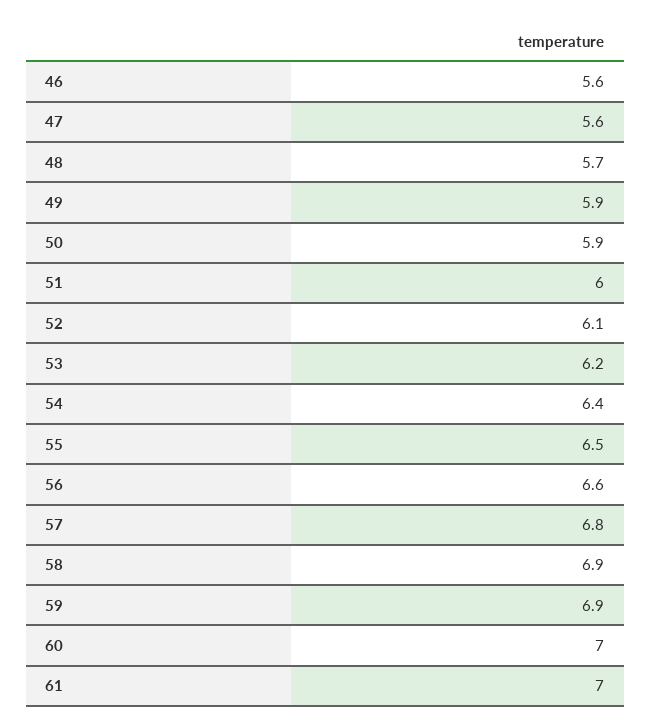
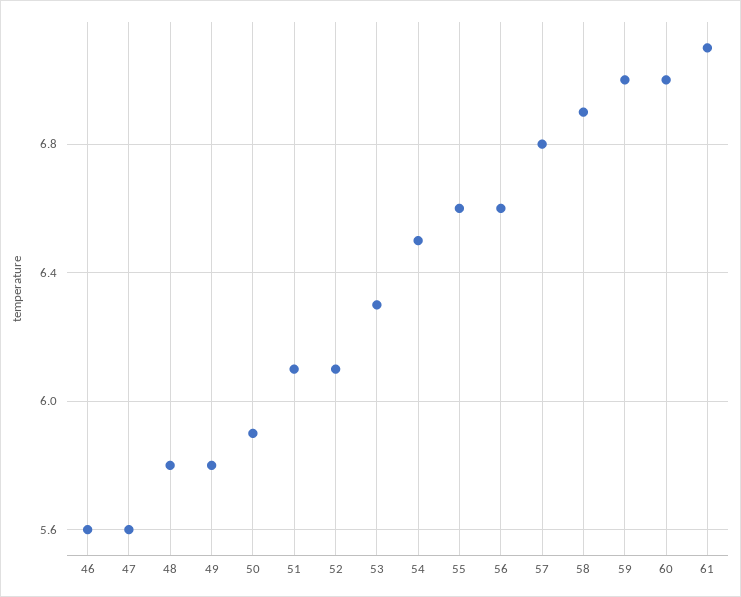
  {
    "46": 5.6,
    "47": 5.6,
-   "48": 5.7,
+   "48": 5.8,
-   "49": 5.9,
+   "49": 5.8,
    "50": 5.9,
-   "51": 6,
+   "51": 6.1,
    "52": 6.1,
-   "53": 6.2,
+   "53": 6.3,
-   "54": 6.4,
+   "54": 6.5,
-   "55": 6.5,
+   "55": 6.6,
    "56": 6.6,
    "57": 6.8,
    "58": 6.9,
-   "59": 6.9,
+   "59": 7,
    "60": 7,
-   "61": 7
+   "61": 7.1
  }

